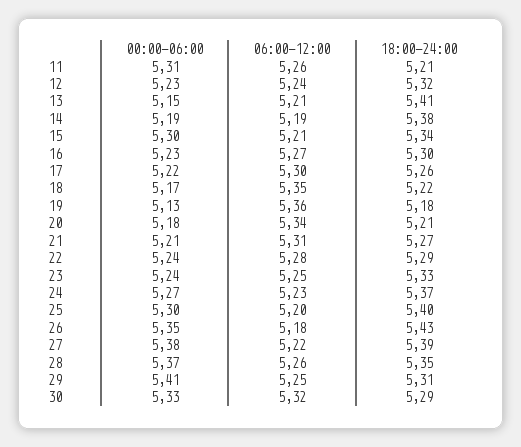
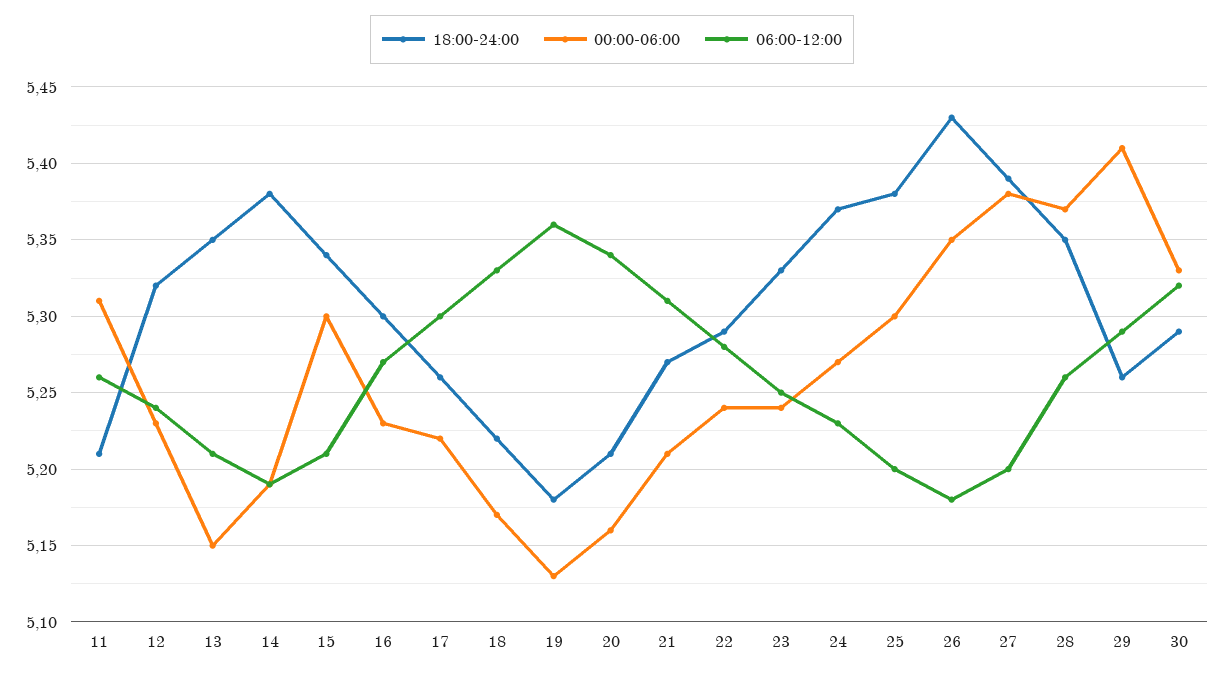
  {
    "00:00-06:00": {
      "11": 5.31,
      "12": 5.23,
      "13": 5.15,
      "14": 5.19,
      "15": 5.3,
      "16": 5.23,
      "17": 5.22,
      "18": 5.17,
      "19": 5.13,
-     "20": 5.18,
+     "20": 5.16,
      "21": 5.21,
      "22": 5.24,
      "23": 5.24,
      "24": 5.27,
      "25": 5.3,
      "26": 5.35,
      "27": 5.38,
      "28": 5.37,
      "29": 5.41,
      "30": 5.33
    },
    "06:00-12:00": {
      "11": 5.26,
      "12": 5.24,
      "13": 5.21,
      "14": 5.19,
      "15": 5.21,
      "16": 5.27,
      "17": 5.3,
-     "18": 5.35,
+     "18": 5.33,
      "19": 5.36,
      "20": 5.34,
      "21": 5.31,
      "22": 5.28,
      "23": 5.25,
      "24": 5.23,
      "25": 5.2,
      "26": 5.18,
-     "27": 5.22,
+     "27": 5.2,
      "28": 5.26,
-     "29": 5.25,
+     "29": 5.29,
      "30": 5.32
    },
    "18:00-24:00": {
      "11": 5.21,
      "12": 5.32,
-     "13": 5.41,
+     "13": 5.35,
      "14": 5.38,
      "15": 5.34,
      "16": 5.3,
      "17": 5.26,
      "18": 5.22,
      "19": 5.18,
      "20": 5.21,
      "21": 5.27,
      "22": 5.29,
      "23": 5.33,
      "24": 5.37,
-     "25": 5.4,
+     "25": 5.38,
      "26": 5.43,
      "27": 5.39,
      "28": 5.35,
-     "29": 5.31,
+     "29": 5.26,
      "30": 5.29
    }
  }

